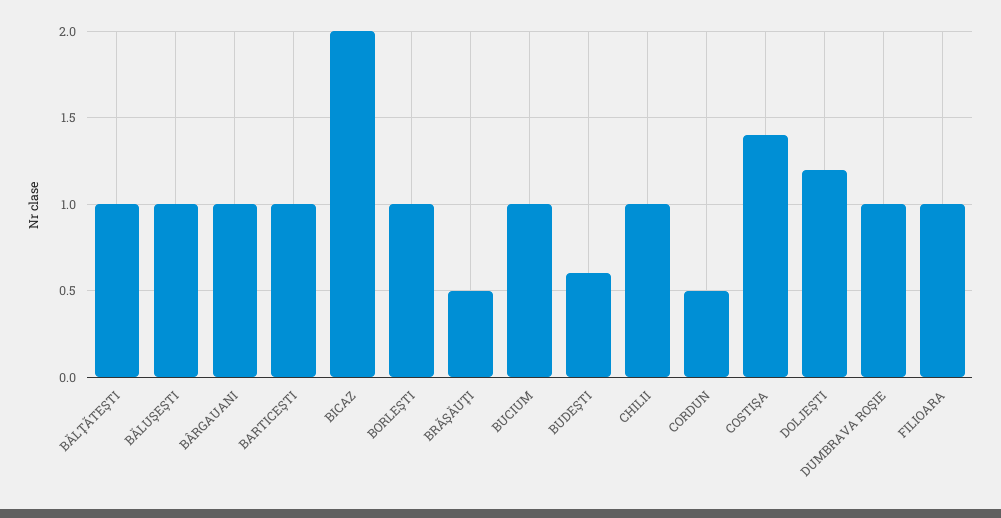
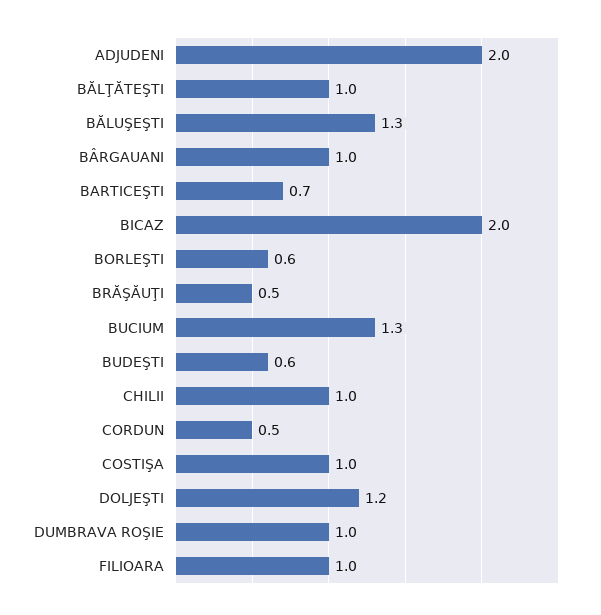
  {
    "BĂLŢĂTEŞTI": 1,
-   "BĂLUŞEŞTI": 1,
+   "BĂLUŞEŞTI": 1.3,
    "BÂRGAUANI": 1,
-   "BARTICEŞTI": 1,
+   "BARTICEŞTI": 0.7,
    "BICAZ": 2,
-   "BORLEŞTI": 1,
+   "BORLEŞTI": 0.6,
    "BRĂŞĂUŢI": 0.5,
-   "BUCIUM": 1,
+   "BUCIUM": 1.3,
    "BUDEŞTI": 0.6,
    "CHILII": 1,
    "CORDUN": 0.5,
-   "COSTIŞA": 1.4,
+   "COSTIŞA": 1,
    "DOLJEŞTI": 1.2,
    "DUMBRAVA ROŞIE": 1,
-   "FILIOARA": 1
+   "FILIOARA": 1,
+   "ADJUDENI": 2
  }

